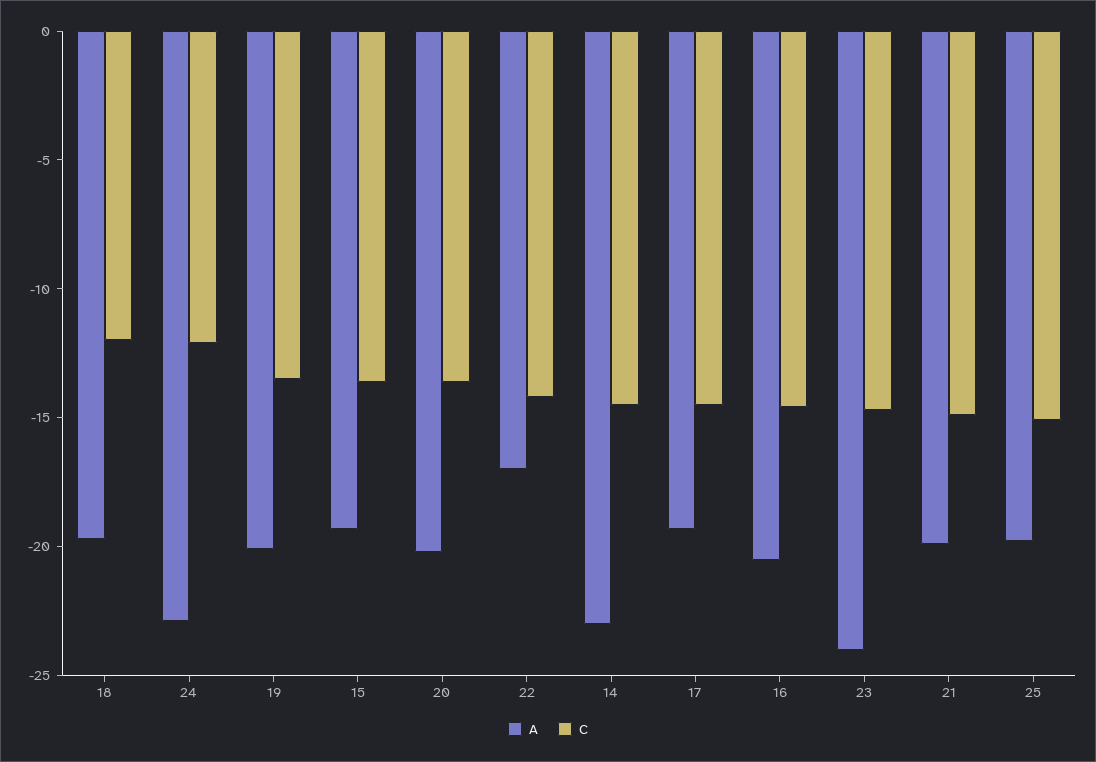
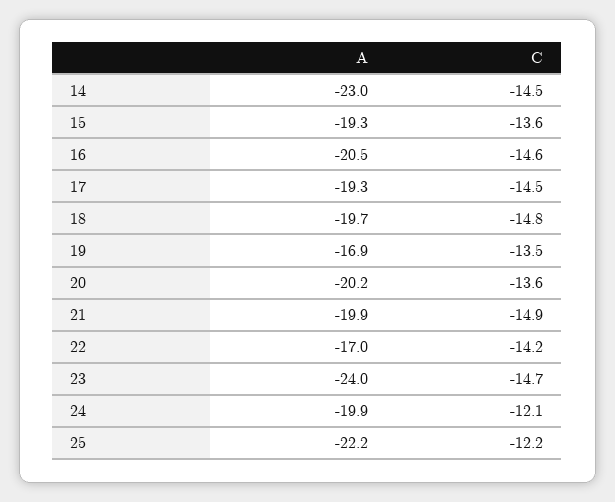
  {
    "A": {
      "18": -19.7,
-     "24": -23,
+     "24": -19.9,
-     "19": -20,
+     "19": -16.9,
      "15": -19.3,
      "20": -20.2,
      "22": -17,
      "14": -23,
      "17": -19.3,
      "16": -20.5,
      "23": -24,
      "21": -19.9,
-     "25": -20
+     "25": -22.2
    },
    "C": {
-     "18": -12,
+     "18": -14.8,
      "24": -12.1,
      "19": -13.5,
      "15": -13.6,
      "20": -13.6,
      "22": -14.2,
      "14": -14.5,
      "17": -14.5,
      "16": -14.6,
      "23": -14.7,
      "21": -14.9,
-     "25": -15
+     "25": -12.2
    }
  }

